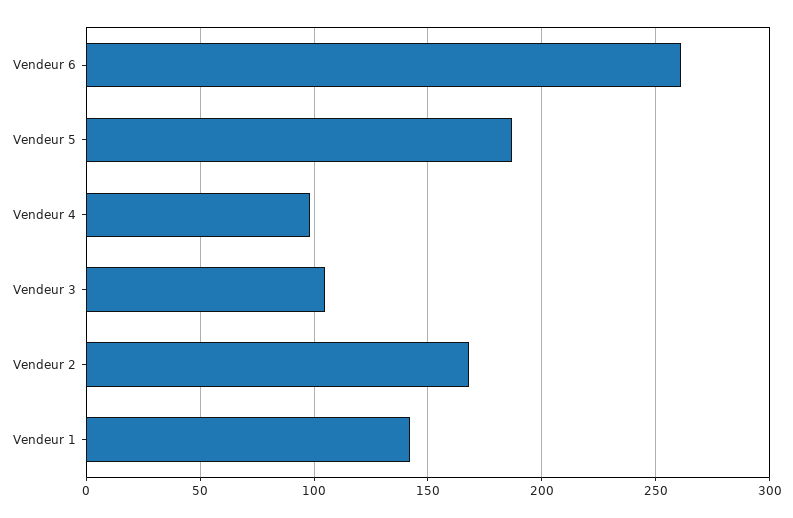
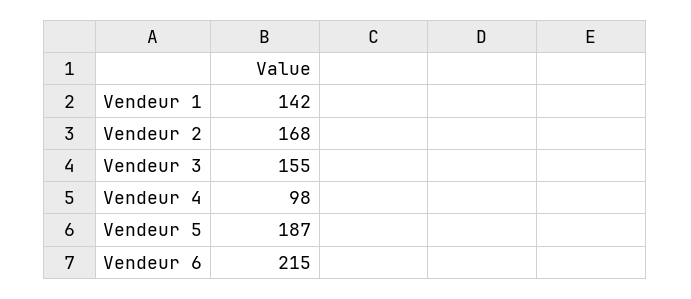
  {
-   "Vendeur 6": 260,
+   "Vendeur 6": 215,
    "Vendeur 5": 187,
    "Vendeur 4": 98,
-   "Vendeur 3": 105,
+   "Vendeur 3": 155,
    "Vendeur 2": 168,
    "Vendeur 1": 142
  }

